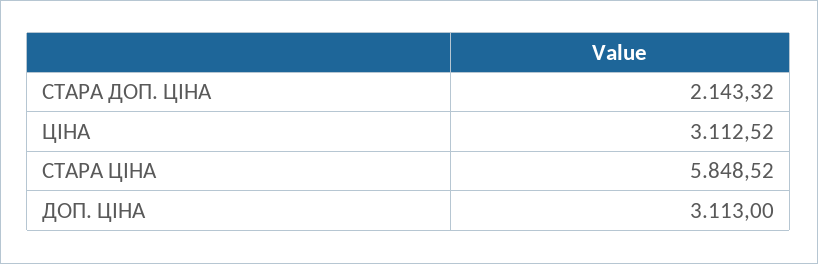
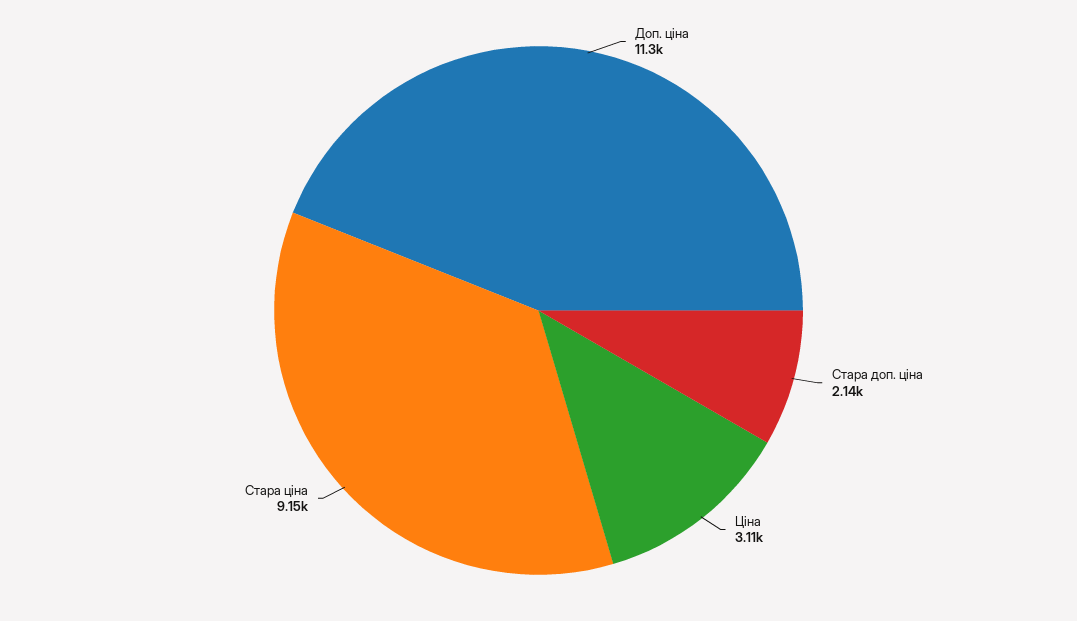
  {
    "СТАРА ДОП. ЦІНА": 2143.32,
    "ЦІНА": 3112.52,
-   "СТАРА ЦІНА": 5848.52,
+   "СТАРА ЦІНА": 9150,
-   "ДОП. ЦІНА": 3113
+   "ДОП. ЦІНА": 11300
  }

